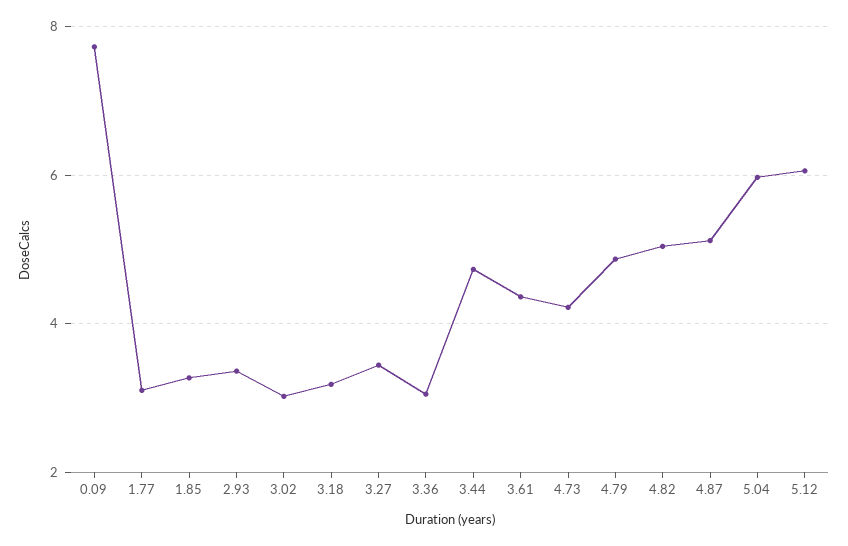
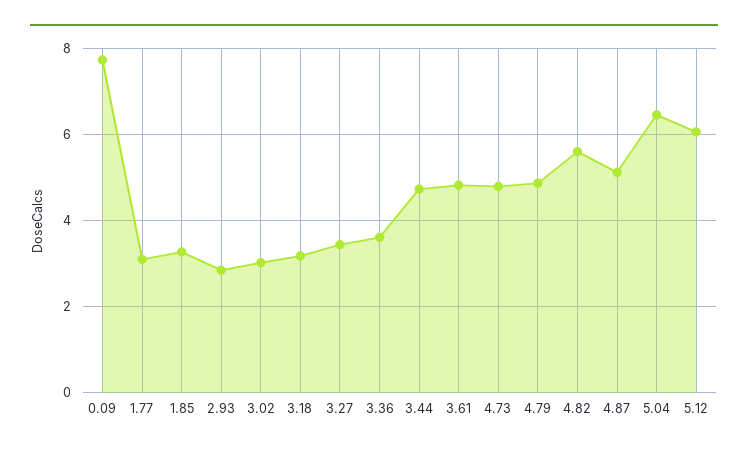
  {
    "0.09": 7.8,
    "1.77": 3.2,
    "1.85": 3.2,
-   "2.93": 3.4,
+   "2.93": 2.8,
    "3.02": 3,
    "3.18": 3.2,
    "3.27": 3.4,
-   "3.36": 3,
+   "3.36": 3.6,
    "3.44": 4.8,
-   "3.61": 4.4,
+   "3.61": 4.8,
-   "4.73": 4.2,
+   "4.73": 4.8,
    "4.79": 4.8,
-   "4.82": 5,
+   "4.82": 5.6,
    "4.87": 5.2,
-   "5.04": 6,
+   "5.04": 6.4,
    "5.12": 6
  }

